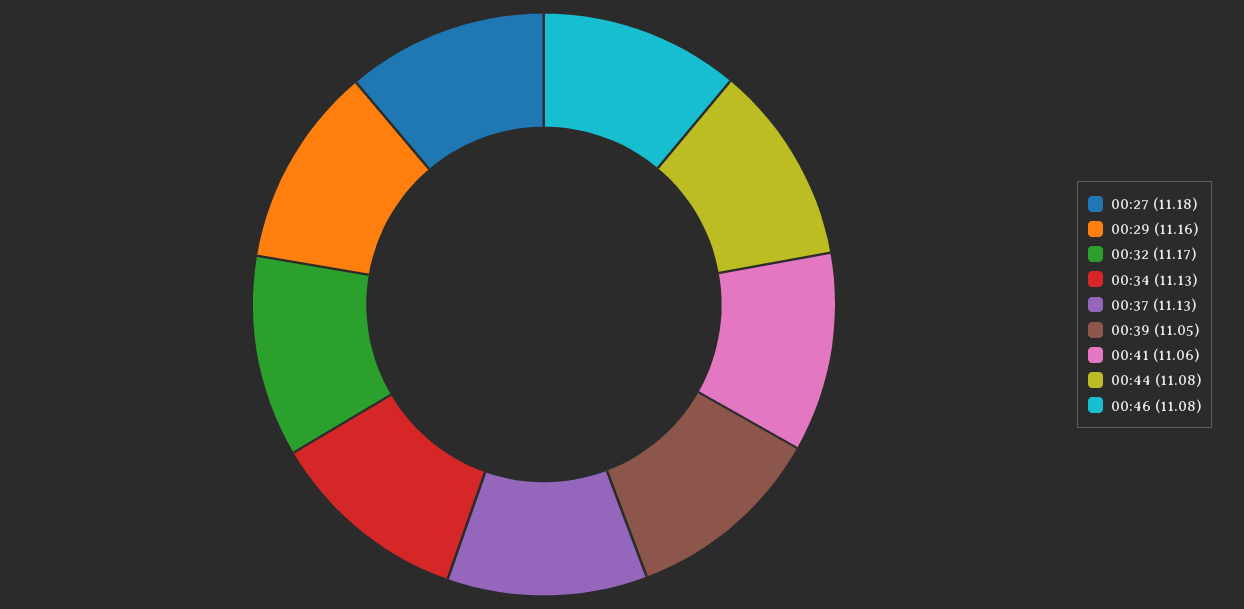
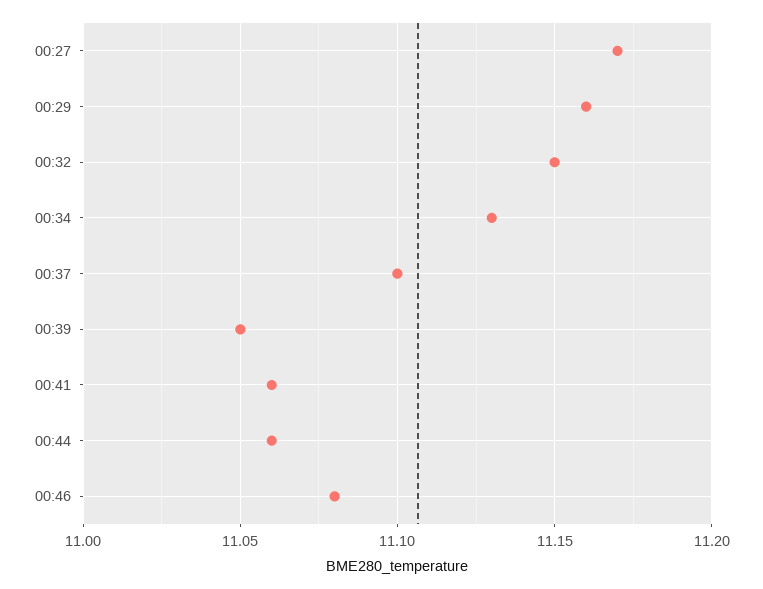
  {
-   "00:27": 11.18,
+   "00:27": 11.17,
    "00:29": 11.16,
-   "00:32": 11.17,
+   "00:32": 11.15,
    "00:34": 11.13,
-   "00:37": 11.13,
+   "00:37": 11.1,
    "00:39": 11.05,
    "00:41": 11.06,
-   "00:44": 11.08,
+   "00:44": 11.06,
    "00:46": 11.08
  }

